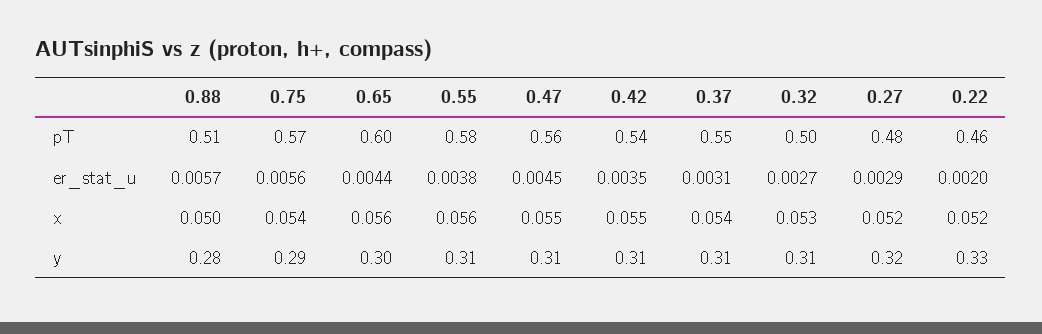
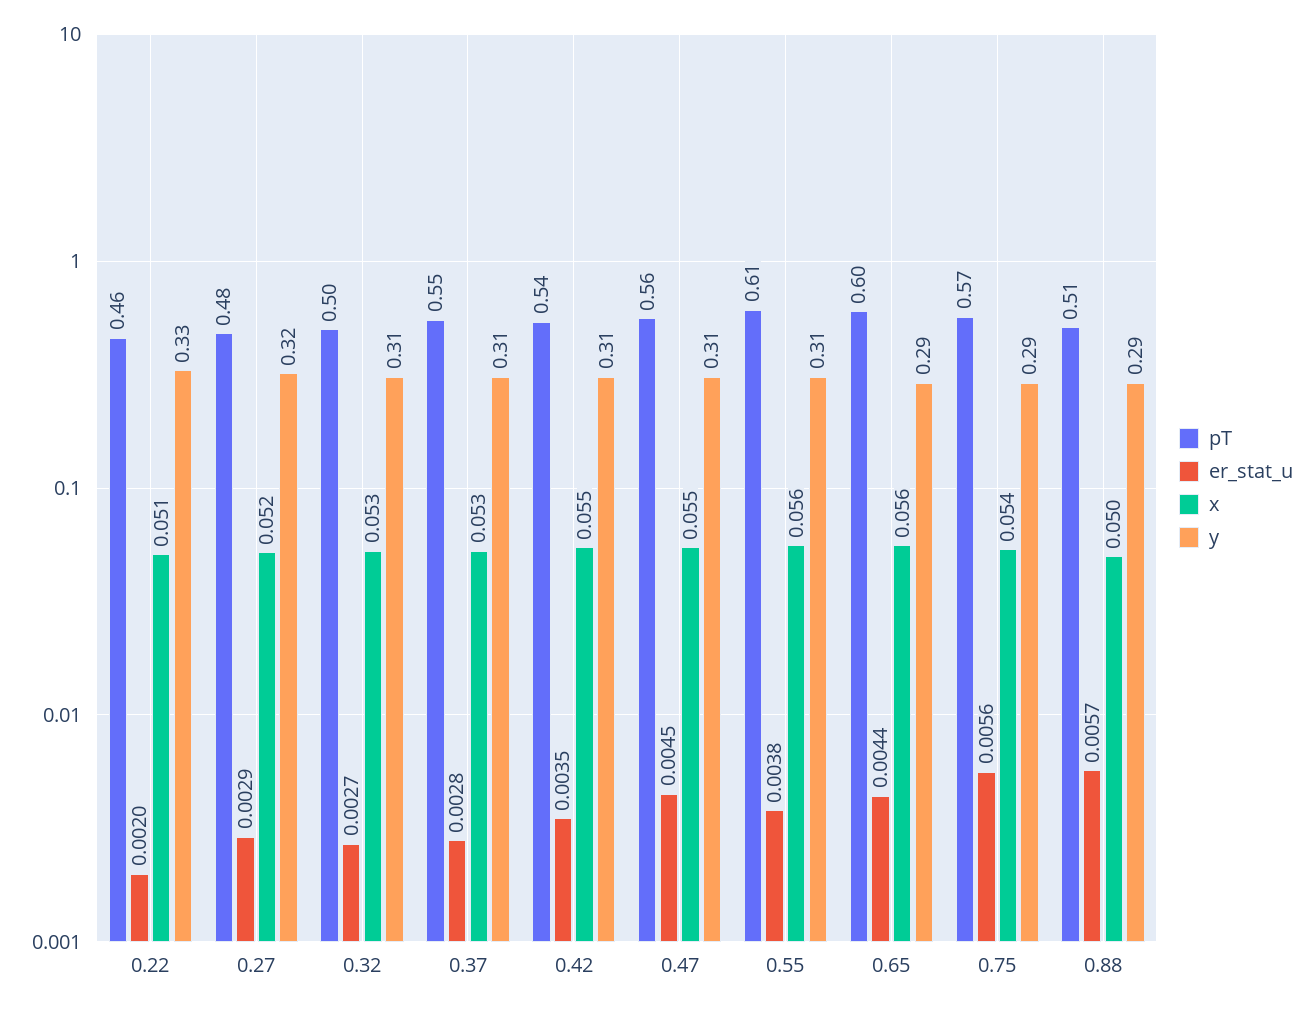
  {
    "pT": {
      "0.88": 0.51,
      "0.75": 0.57,
      "0.65": 0.6,
-     "0.55": 0.58,
+     "0.55": 0.61,
      "0.47": 0.56,
      "0.42": 0.54,
      "0.37": 0.55,
      "0.32": 0.5,
      "0.27": 0.48,
      "0.22": 0.46
    },
    "er_stat_u": {
      "0.88": 0.0057,
      "0.75": 0.0056,
      "0.65": 0.0044,
      "0.55": 0.0038,
      "0.47": 0.0045,
      "0.42": 0.0035,
-     "0.37": 0.0031,
+     "0.37": 0.0028,
      "0.32": 0.0027,
      "0.27": 0.0029,
      "0.22": 0.002
    },
    "x": {
      "0.88": 0.05,
      "0.75": 0.054,
      "0.65": 0.056,
      "0.55": 0.056,
      "0.47": 0.055,
      "0.42": 0.055,
-     "0.37": 0.054,
+     "0.37": 0.053,
      "0.32": 0.053,
      "0.27": 0.052,
-     "0.22": 0.052
+     "0.22": 0.051
    },
    "y": {
-     "0.88": 0.28,
+     "0.88": 0.29,
      "0.75": 0.29,
-     "0.65": 0.3,
+     "0.65": 0.29,
      "0.55": 0.31,
      "0.47": 0.31,
      "0.42": 0.31,
      "0.37": 0.31,
      "0.32": 0.31,
      "0.27": 0.32,
      "0.22": 0.33
    }
  }

